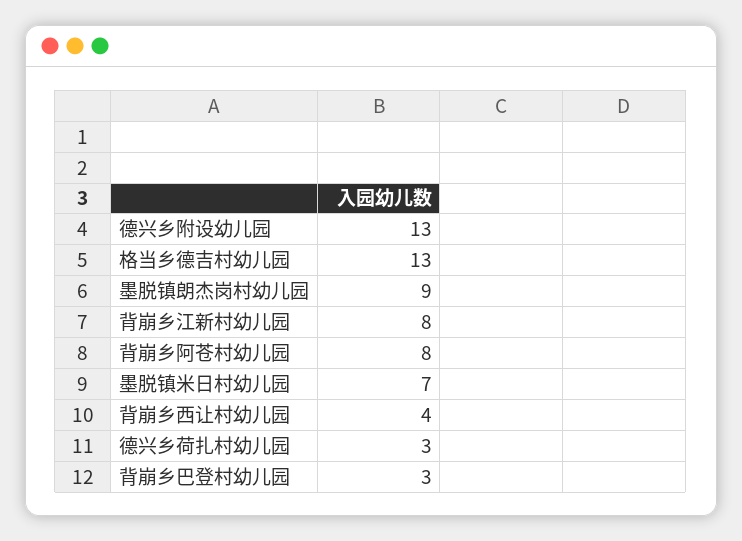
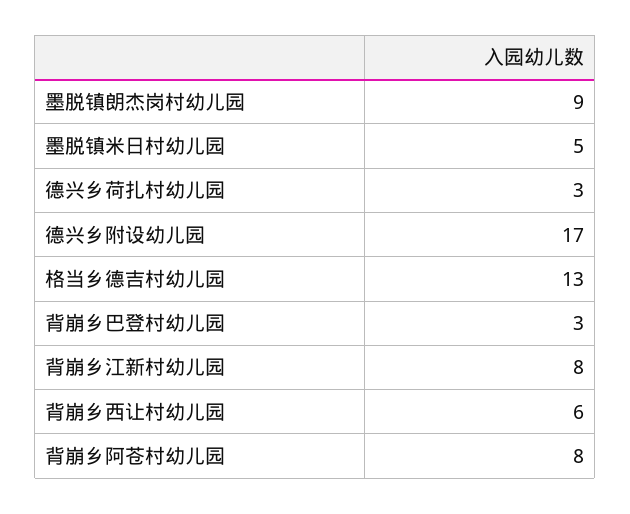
  {
-   "德兴乡附设幼儿园": 13,
+   "德兴乡附设幼儿园": 17,
    "格当乡德吉村幼儿园": 13,
    "墨脱镇朗杰岗村幼儿园": 9,
    "背崩乡江新村幼儿园": 8,
    "背崩乡阿苍村幼儿园": 8,
-   "墨脱镇米日村幼儿园": 7,
+   "墨脱镇米日村幼儿园": 5,
-   "背崩乡西让村幼儿园": 4,
+   "背崩乡西让村幼儿园": 6,
    "德兴乡荷扎村幼儿园": 3,
    "背崩乡巴登村幼儿园": 3
  }

